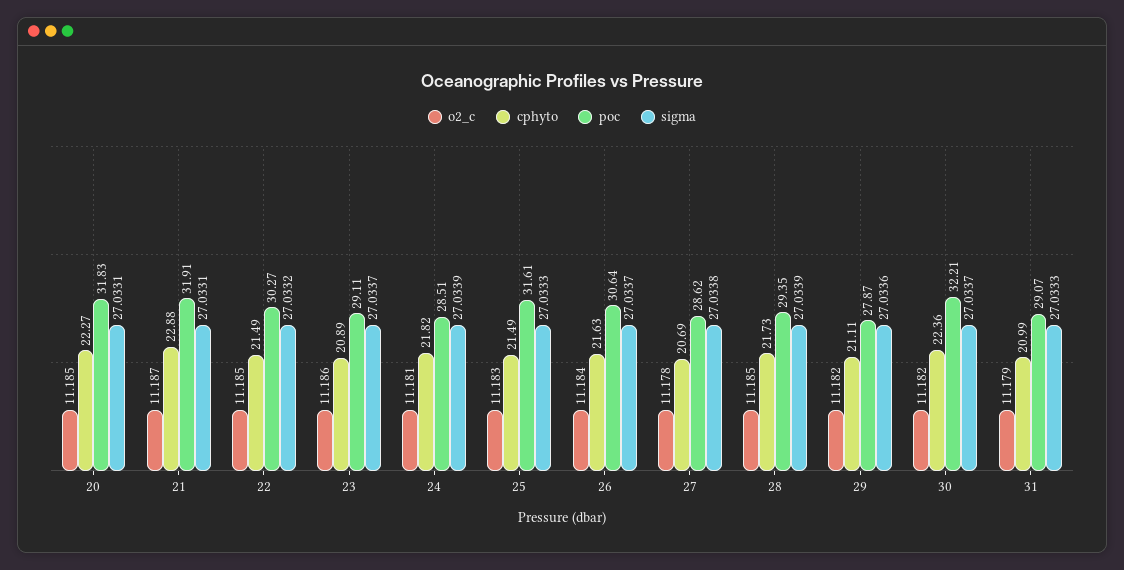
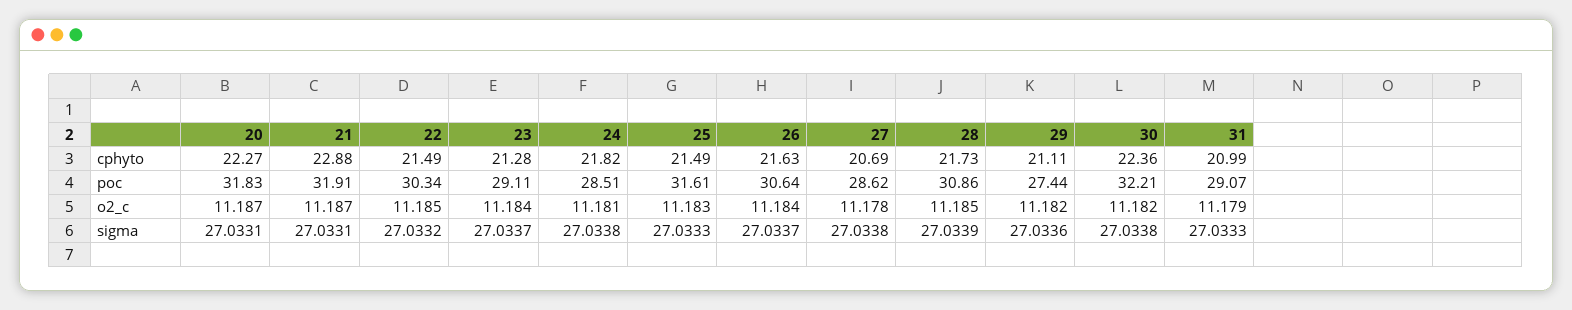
  {
    "o2_c": {
-     "20": 11.185,
+     "20": 11.187,
      "21": 11.187,
      "22": 11.185,
-     "23": 11.186,
+     "23": 11.184,
      "24": 11.181,
      "25": 11.183,
      "26": 11.184,
      "27": 11.178,
      "28": 11.185,
      "29": 11.182,
      "30": 11.182,
      "31": 11.179
    },
    "cphyto": {
      "20": 22.27,
      "21": 22.88,
      "22": 21.49,
-     "23": 20.89,
+     "23": 21.28,
      "24": 21.82,
      "25": 21.49,
      "26": 21.63,
      "27": 20.69,
      "28": 21.73,
      "29": 21.11,
      "30": 22.36,
      "31": 20.99
    },
    "poc": {
      "20": 31.83,
      "21": 31.91,
-     "22": 30.27,
+     "22": 30.34,
      "23": 29.11,
      "24": 28.51,
      "25": 31.61,
      "26": 30.64,
      "27": 28.62,
-     "28": 29.35,
+     "28": 30.86,
-     "29": 27.87,
+     "29": 27.44,
      "30": 32.21,
      "31": 29.07
    },
    "sigma": {
      "20": 27.0331,
      "21": 27.0331,
      "22": 27.0332,
      "23": 27.0337,
-     "24": 27.0339,
+     "24": 27.0338,
      "25": 27.0333,
      "26": 27.0337,
      "27": 27.0338,
      "28": 27.0339,
      "29": 27.0336,
-     "30": 27.0337,
+     "30": 27.0338,
      "31": 27.0333
    }
  }

